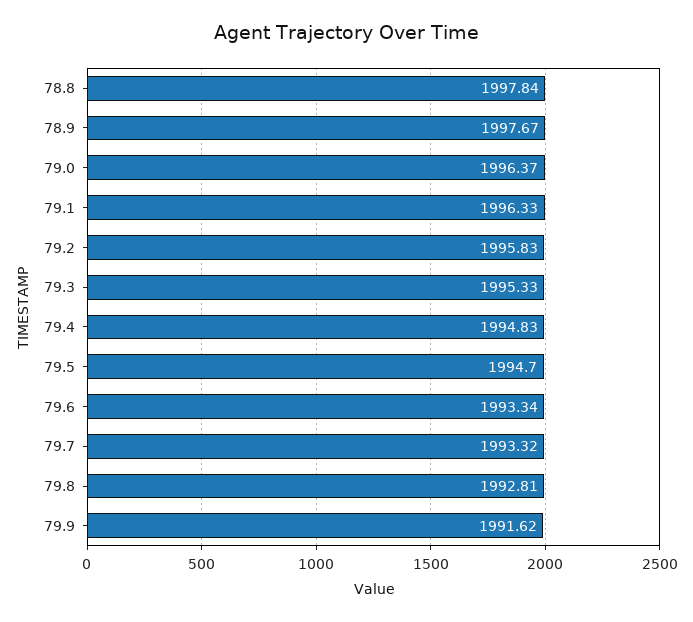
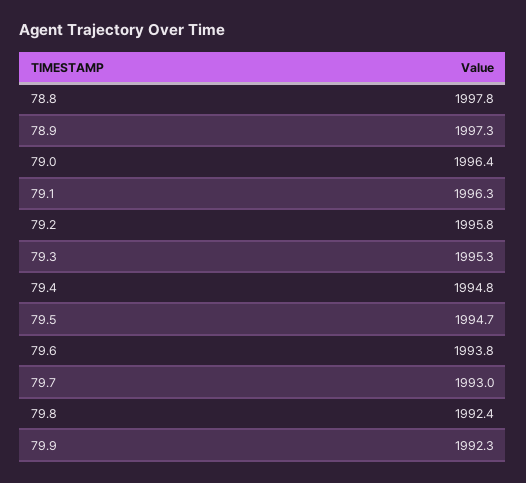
  {
    "78.8": 1997.84,
-   "78.9": 1997.67,
+   "78.9": 1997.3,
    "79.0": 1996.37,
    "79.1": 1996.33,
    "79.2": 1995.83,
    "79.3": 1995.33,
    "79.4": 1994.83,
    "79.5": 1994.7,
-   "79.6": 1993.34,
+   "79.6": 1993.8,
-   "79.7": 1993.32,
+   "79.7": 1993,
-   "79.8": 1992.81,
+   "79.8": 1992.4,
-   "79.9": 1991.62
+   "79.9": 1992.3
  }

